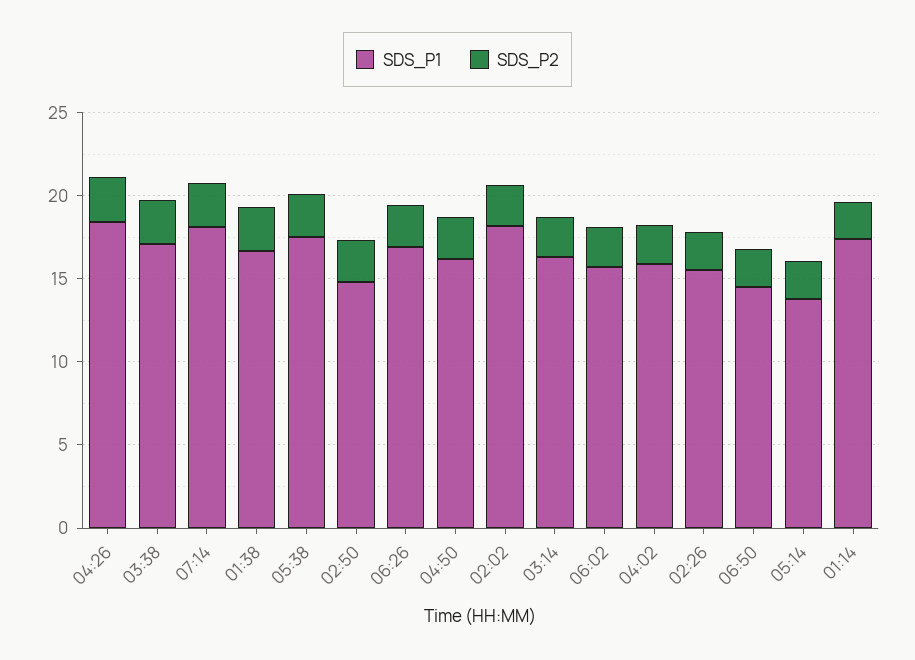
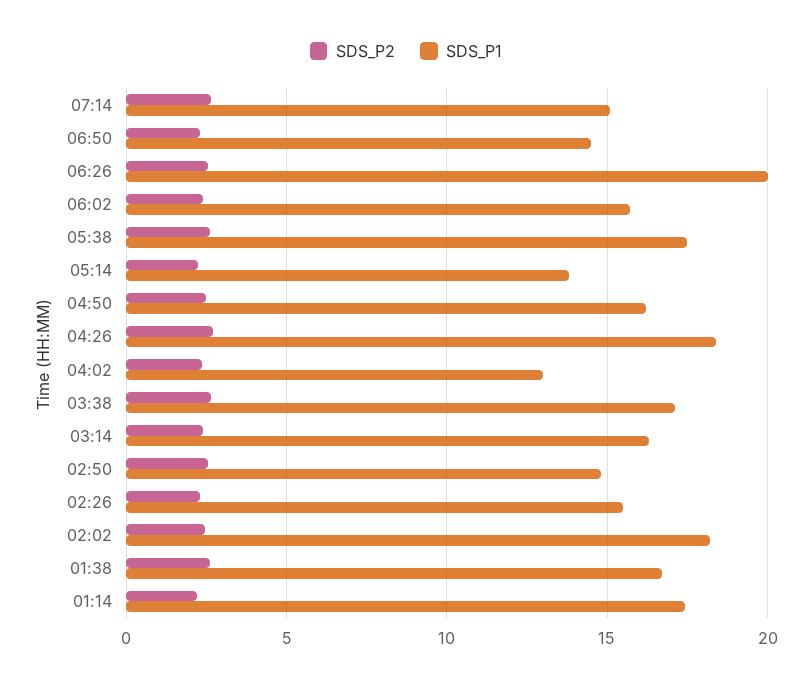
  {
    "SDS_P1": {
      "04:26": 18.5,
      "03:38": 17,
-     "07:14": 18,
+     "07:14": 15,
      "01:38": 16.5,
      "05:38": 17.5,
      "02:50": 15,
-     "06:26": 17,
+     "06:26": 20,
      "04:50": 16,
      "02:02": 18,
      "03:14": 16.5,
      "06:02": 15.5,
-     "04:02": 16,
+     "04:02": 13,
      "02:26": 15.5,
      "06:50": 14.5,
      "05:14": 14,
      "01:14": 17.5
    },
    "SDS_P2": {
      "04:26": 2.5,
      "03:38": 2.5,
      "07:14": 2.5,
      "01:38": 2.5,
      "05:38": 2.5,
      "02:50": 2.5,
      "06:26": 2.5,
      "04:50": 2.5,
      "02:02": 2.5,
      "03:14": 2.5,
      "06:02": 2.5,
      "04:02": 2.5,
      "02:26": 2.5,
      "06:50": 2.5,
      "05:14": 2.5,
      "01:14": 2
    }
  }

